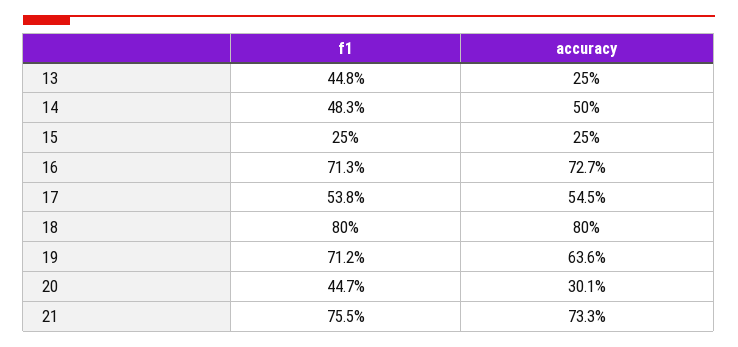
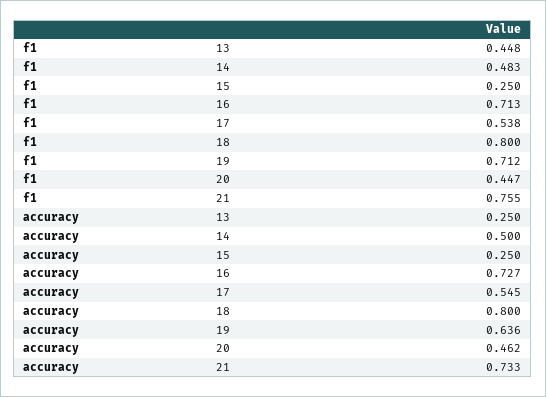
  {
    "f1": {
      "13": 0.448,
      "14": 0.483,
      "15": 0.25,
      "16": 0.713,
      "17": 0.538,
      "18": 0.8,
      "19": 0.712,
      "20": 0.447,
      "21": 0.755
    },
    "accuracy": {
      "13": 0.25,
      "14": 0.5,
      "15": 0.25,
      "16": 0.727,
      "17": 0.545,
      "18": 0.8,
      "19": 0.636,
-     "20": 0.301,
+     "20": 0.462,
      "21": 0.733
    }
  }

